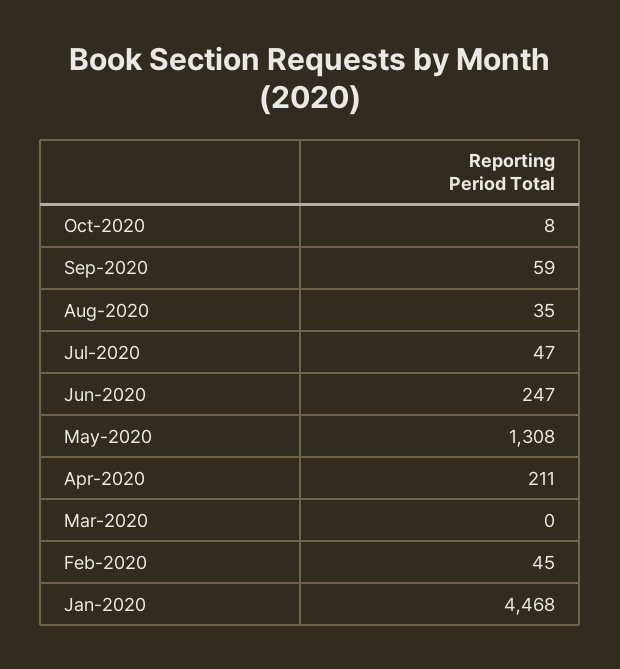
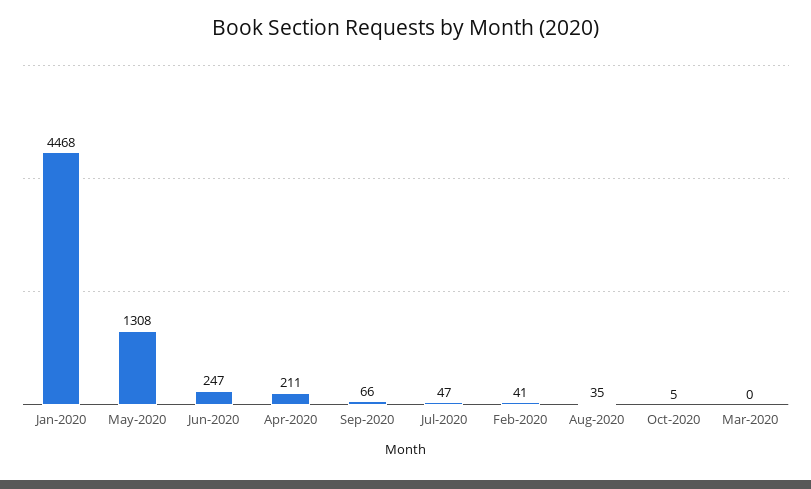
  {
-   "Oct-2020": 8,
+   "Oct-2020": 5,
-   "Sep-2020": 59,
+   "Sep-2020": 66,
    "Aug-2020": 35,
    "Jul-2020": 47,
    "Jun-2020": 247,
    "May-2020": 1308,
    "Apr-2020": 211,
    "Mar-2020": 0,
-   "Feb-2020": 45,
+   "Feb-2020": 41,
    "Jan-2020": 4468
  }

